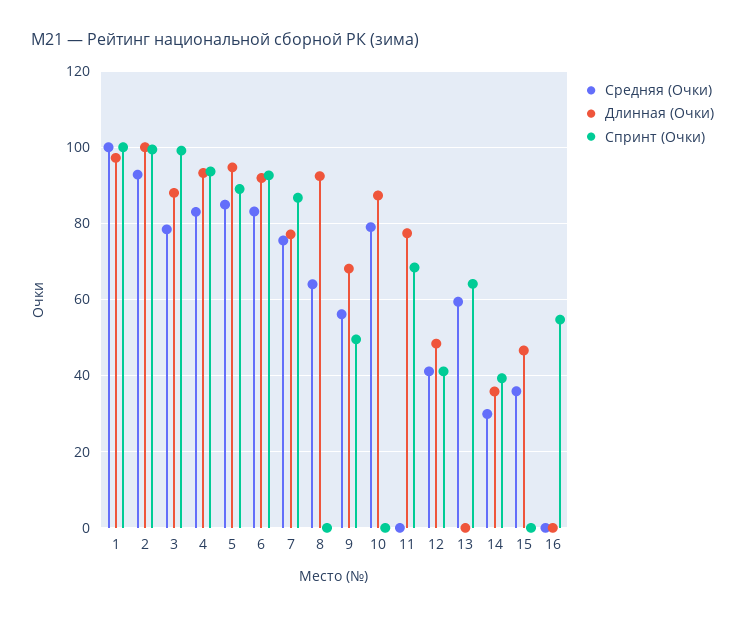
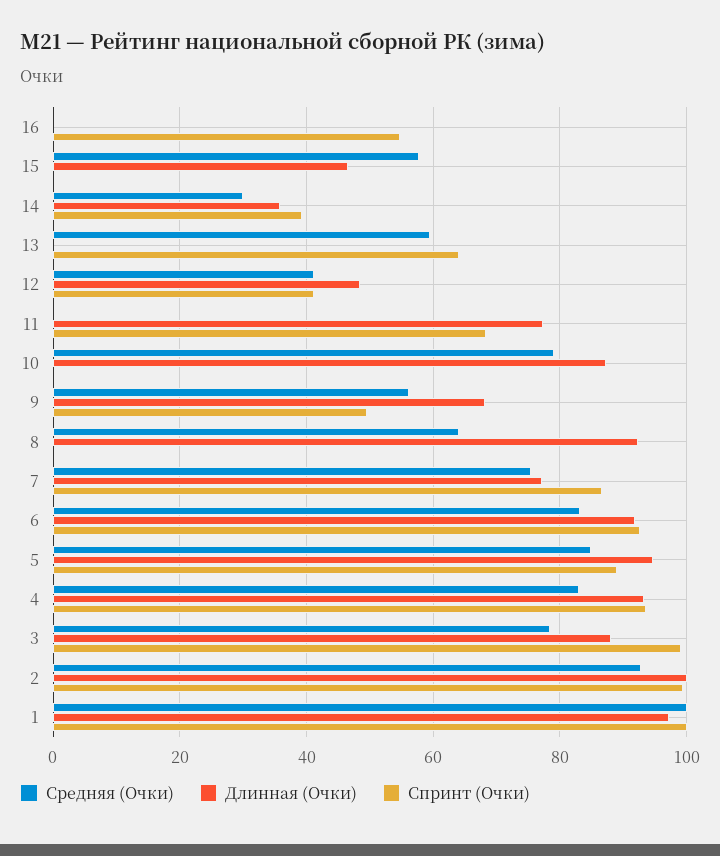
  {
    "Средняя (Очки)": {
      "1": 100,
      "2": 92,
      "3": 78,
      "4": 84,
      "5": 84,
      "6": 84,
      "7": 76,
      "8": 64,
      "9": 56,
      "10": 80,
      "11": 0,
      "12": 42,
      "13": 60,
      "14": 30,
-     "15": 36,
+     "15": 58,
      "16": 0
    },
    "Длинная (Очки)": {
      "1": 98,
      "2": 100,
      "3": 88,
      "4": 94,
      "5": 94,
      "6": 92,
      "7": 78,
      "8": 92,
      "9": 68,
      "10": 88,
      "11": 78,
      "12": 48,
      "13": 0,
      "14": 36,
      "15": 46,
      "16": 0
    },
    "Спринт (Очки)": {
      "1": 100,
      "2": 100,
      "3": 100,
      "4": 94,
      "5": 90,
      "6": 92,
      "7": 86,
      "8": 0,
      "9": 50,
      "10": 0,
      "11": 68,
      "12": 42,
      "13": 64,
      "14": 40,
      "15": 0,
      "16": 54
    }
  }

